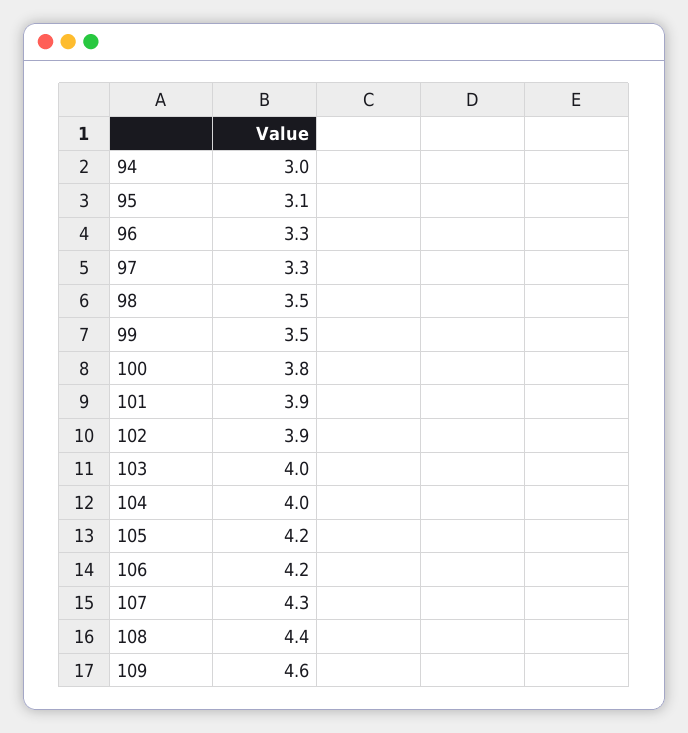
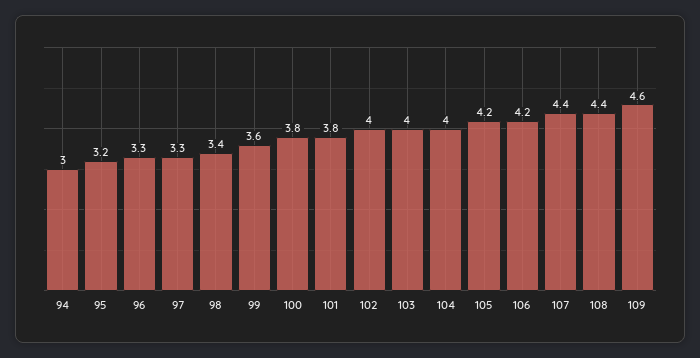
  {
    "94": 3,
-   "95": 3.1,
+   "95": 3.2,
    "96": 3.3,
    "97": 3.3,
-   "98": 3.5,
+   "98": 3.4,
-   "99": 3.5,
+   "99": 3.6,
    "100": 3.8,
-   "101": 3.9,
+   "101": 3.8,
-   "102": 3.9,
+   "102": 4,
    "103": 4,
    "104": 4,
    "105": 4.2,
    "106": 4.2,
-   "107": 4.3,
+   "107": 4.4,
    "108": 4.4,
    "109": 4.6
  }

